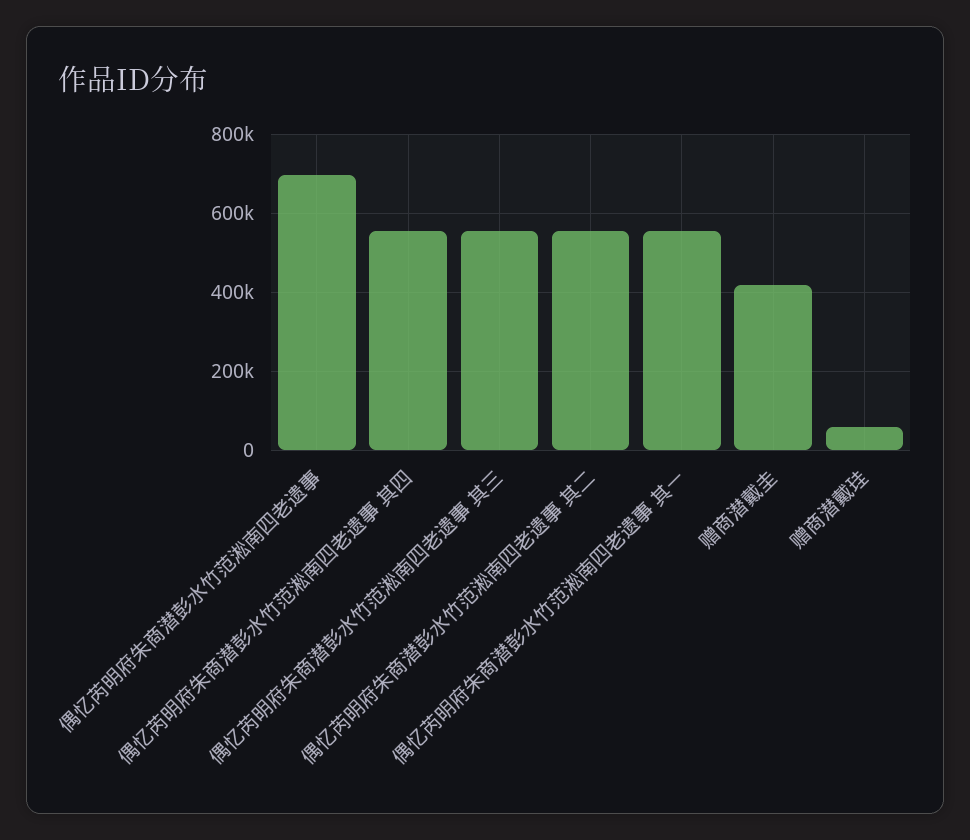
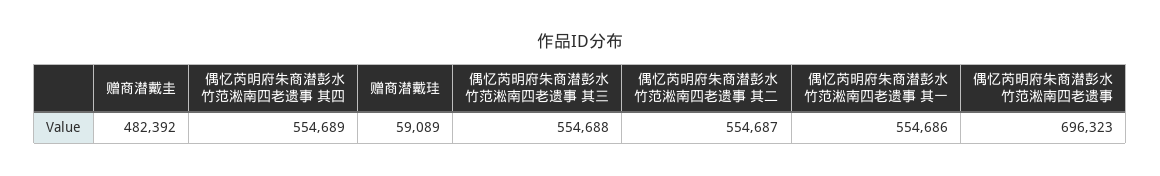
  {
    "偶忆芮明府朱商潜彭水竹范淞南四老遗事": 696323,
    "偶忆芮明府朱商潜彭水竹范淞南四老遗事 其四": 554689,
    "偶忆芮明府朱商潜彭水竹范淞南四老遗事 其三": 554688,
    "偶忆芮明府朱商潜彭水竹范淞南四老遗事 其二": 554687,
    "偶忆芮明府朱商潜彭水竹范淞南四老遗事 其一": 554686,
-   "赠商潜戴圭": 420000,
+   "赠商潜戴圭": 482392,
    "赠商潜戴珪": 59089
  }

